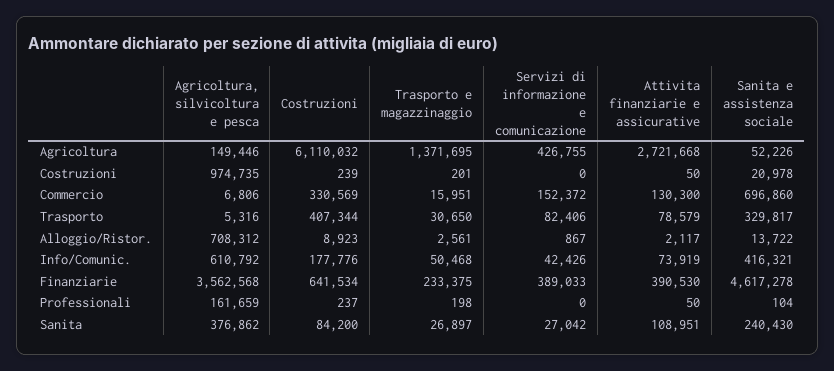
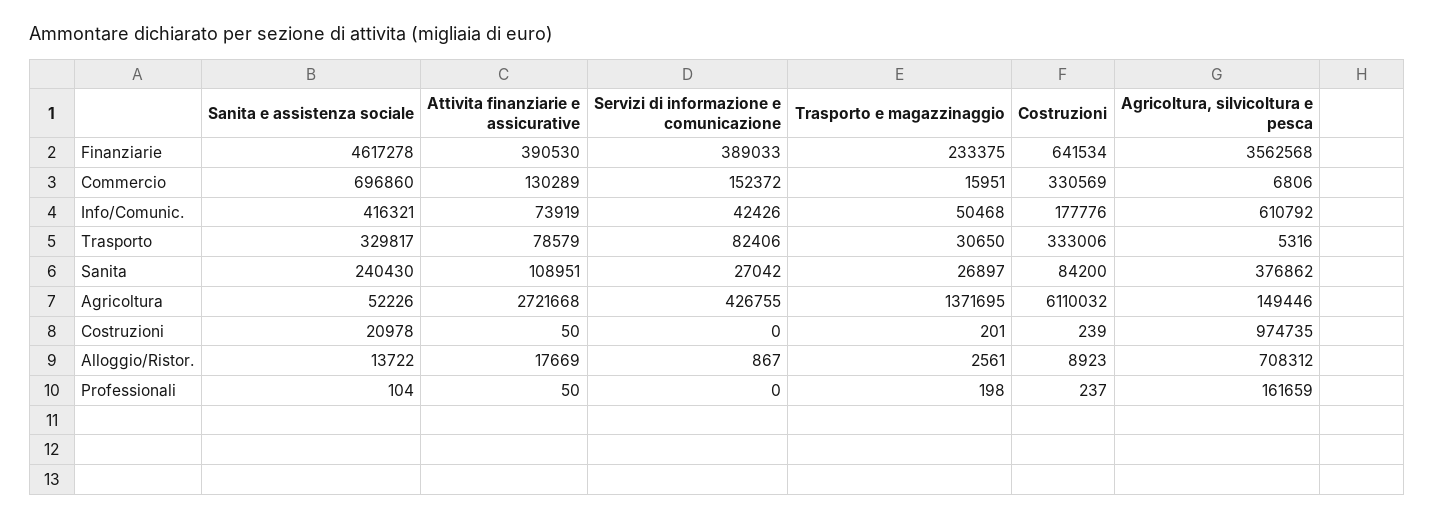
  {
    "Agricoltura, silvicoltura e pesca": {
      "Agricoltura": 149446,
      "Costruzioni": 974735,
      "Commercio": 6806,
      "Trasporto": 5316,
      "Alloggio/Ristor.": 708312,
      "Info/Comunic.": 610792,
      "Finanziarie": 3562568,
      "Professionali": 161659,
      "Sanita": 376862
    },
    "Costruzioni": {
      "Agricoltura": 6110032,
      "Costruzioni": 239,
      "Commercio": 330569,
-     "Trasporto": 407344,
+     "Trasporto": 333006,
      "Alloggio/Ristor.": 8923,
      "Info/Comunic.": 177776,
      "Finanziarie": 641534,
      "Professionali": 237,
      "Sanita": 84200
    },
    "Trasporto e magazzinaggio": {
      "Agricoltura": 1371695,
      "Costruzioni": 201,
      "Commercio": 15951,
      "Trasporto": 30650,
      "Alloggio/Ristor.": 2561,
      "Info/Comunic.": 50468,
      "Finanziarie": 233375,
      "Professionali": 198,
      "Sanita": 26897
    },
    "Servizi di informazione e comunicazione": {
      "Agricoltura": 426755,
      "Costruzioni": 0,
      "Commercio": 152372,
      "Trasporto": 82406,
      "Alloggio/Ristor.": 867,
      "Info/Comunic.": 42426,
      "Finanziarie": 389033,
      "Professionali": 0,
      "Sanita": 27042
    },
    "Attivita finanziarie e assicurative": {
      "Agricoltura": 2721668,
      "Costruzioni": 50,
-     "Commercio": 130300,
+     "Commercio": 130289,
      "Trasporto": 78579,
-     "Alloggio/Ristor.": 2117,
+     "Alloggio/Ristor.": 17669,
      "Info/Comunic.": 73919,
      "Finanziarie": 390530,
      "Professionali": 50,
      "Sanita": 108951
    },
    "Sanita e assistenza sociale": {
      "Agricoltura": 52226,
      "Costruzioni": 20978,
      "Commercio": 696860,
      "Trasporto": 329817,
      "Alloggio/Ristor.": 13722,
      "Info/Comunic.": 416321,
      "Finanziarie": 4617278,
      "Professionali": 104,
      "Sanita": 240430
    }
  }

